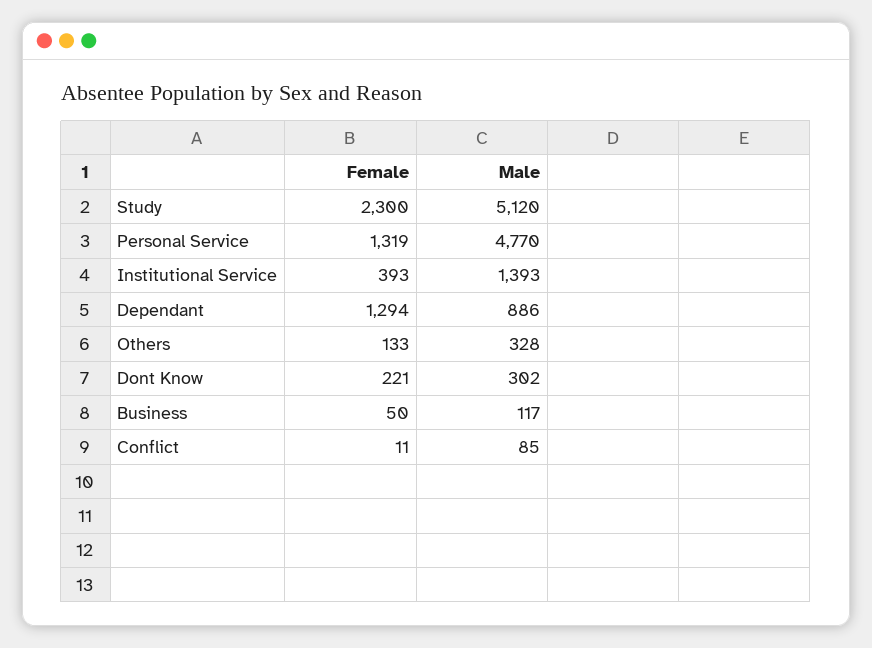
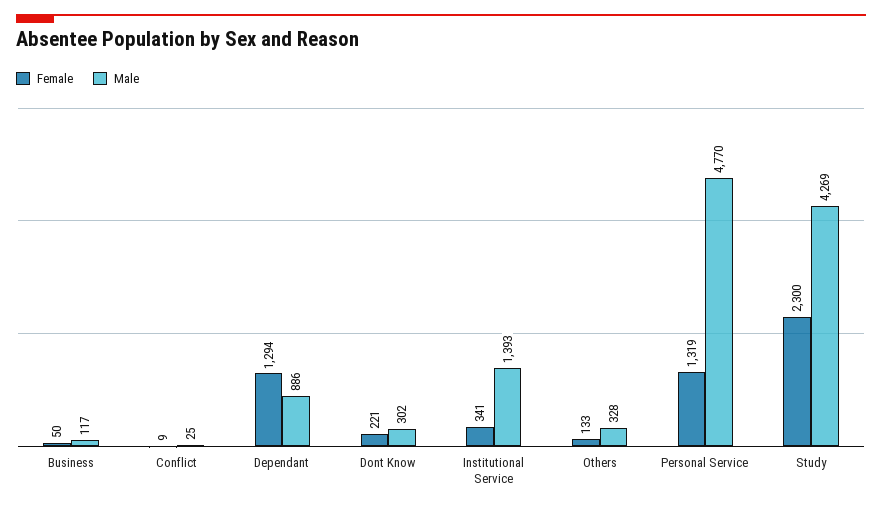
  {
    "Female": {
      "Study": 2300,
      "Personal Service": 1319,
-     "Institutional Service": 393,
+     "Institutional Service": 341,
      "Dependant": 1294,
      "Others": 133,
      "Dont Know": 221,
      "Business": 50,
-     "Conflict": 11
+     "Conflict": 9
    },
    "Male": {
-     "Study": 5120,
+     "Study": 4269,
      "Personal Service": 4770,
      "Institutional Service": 1393,
      "Dependant": 886,
      "Others": 328,
      "Dont Know": 302,
      "Business": 117,
-     "Conflict": 85
+     "Conflict": 25
    }
  }

